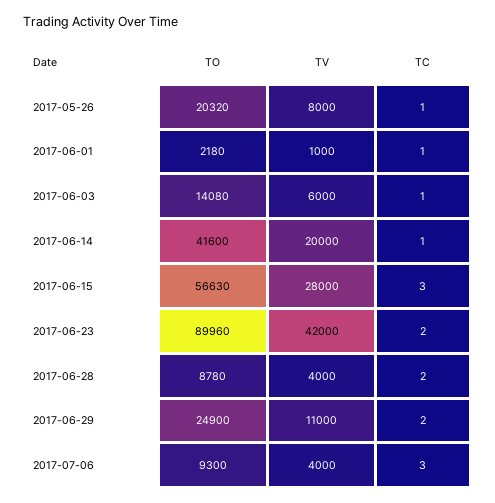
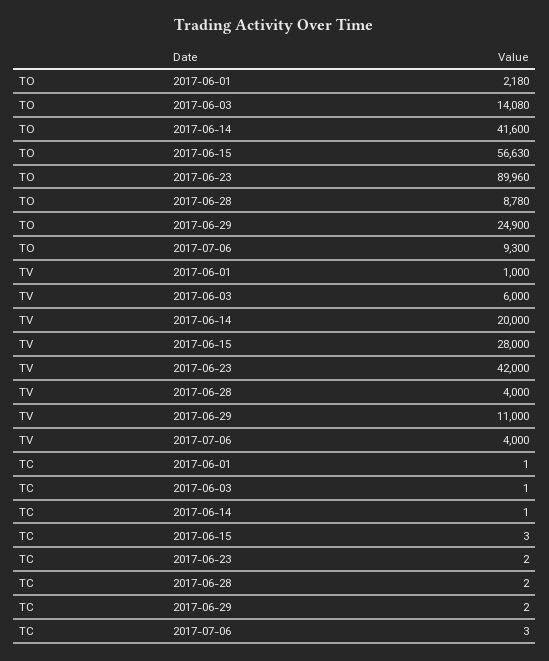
  {
    "TO": {
-     "2017-05-26": 20320,
      "2017-06-01": 2180,
      "2017-06-03": 14080,
      "2017-06-14": 41600,
      "2017-06-15": 56630,
      "2017-06-23": 89960,
      "2017-06-28": 8780,
      "2017-06-29": 24900,
      "2017-07-06": 9300
    },
    "TV": {
-     "2017-05-26": 8000,
      "2017-06-01": 1000,
      "2017-06-03": 6000,
      "2017-06-14": 20000,
      "2017-06-15": 28000,
      "2017-06-23": 42000,
      "2017-06-28": 4000,
      "2017-06-29": 11000,
      "2017-07-06": 4000
    },
    "TC": {
-     "2017-05-26": 1,
      "2017-06-01": 1,
      "2017-06-03": 1,
      "2017-06-14": 1,
      "2017-06-15": 3,
      "2017-06-23": 2,
      "2017-06-28": 2,
      "2017-06-29": 2,
      "2017-07-06": 3
    }
  }

